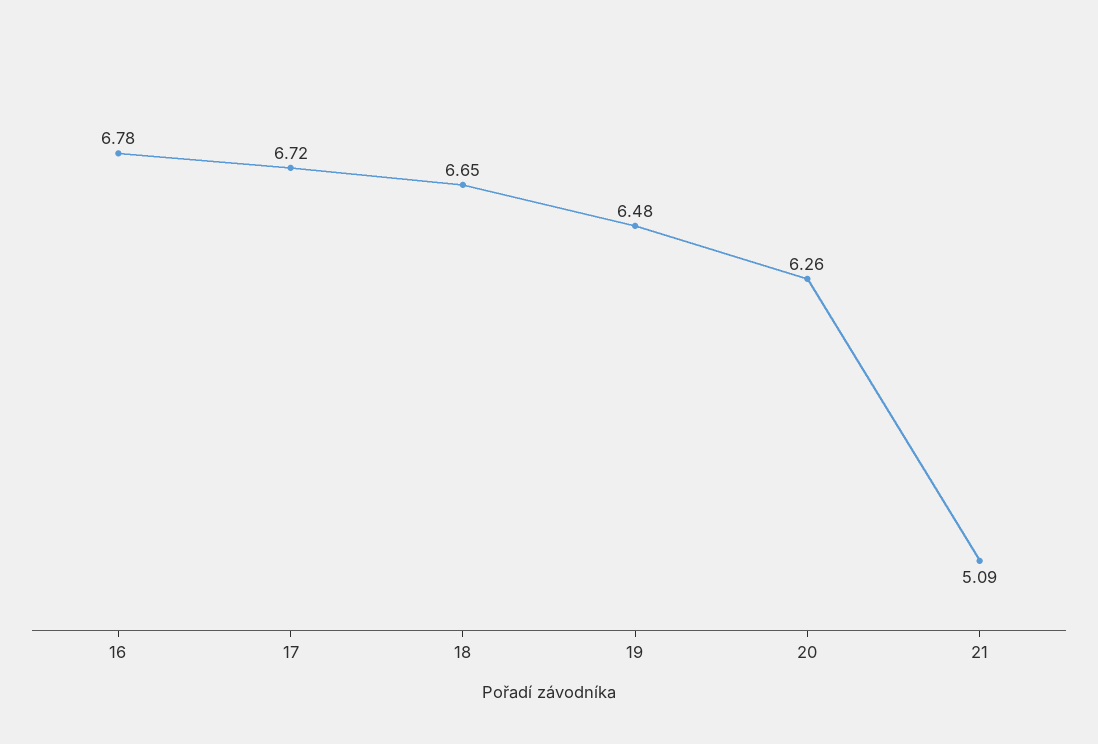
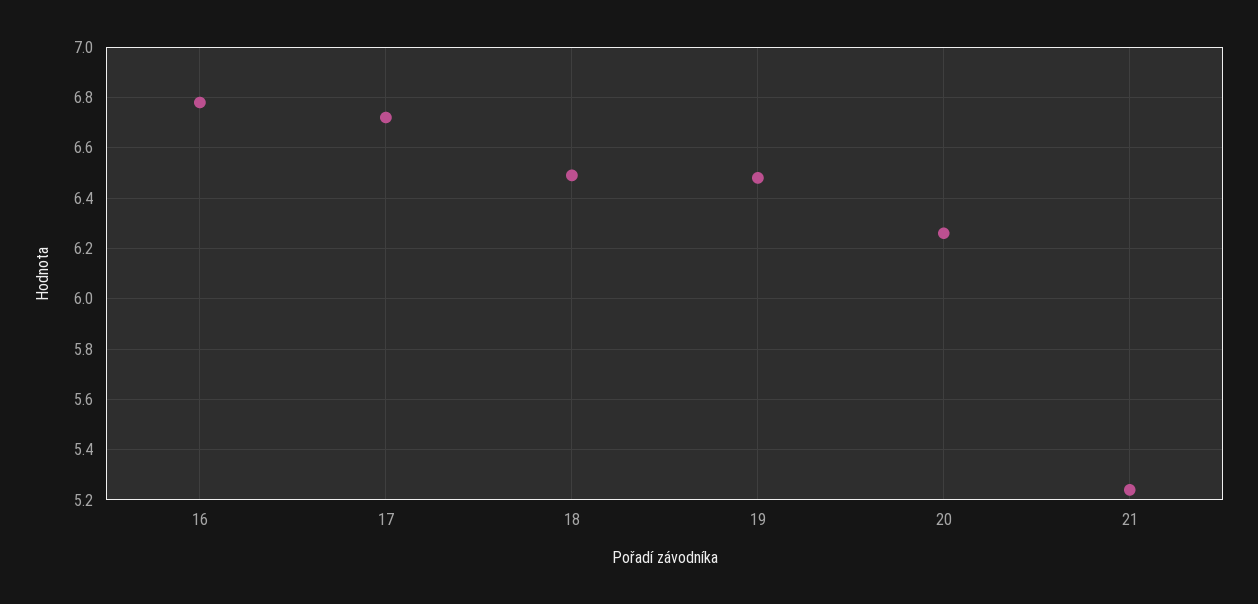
  {
    "16": 6.78,
    "17": 6.72,
-   "18": 6.65,
+   "18": 6.5,
    "19": 6.48,
    "20": 6.26,
-   "21": 5.09
+   "21": 5.25
  }

